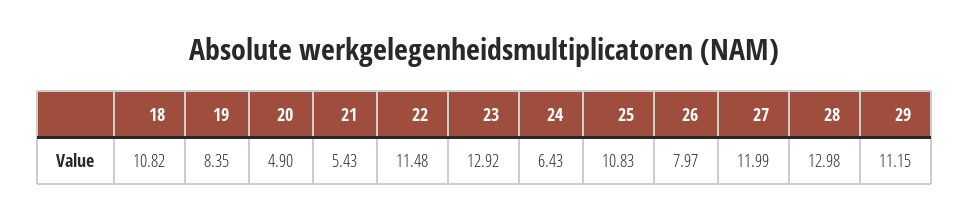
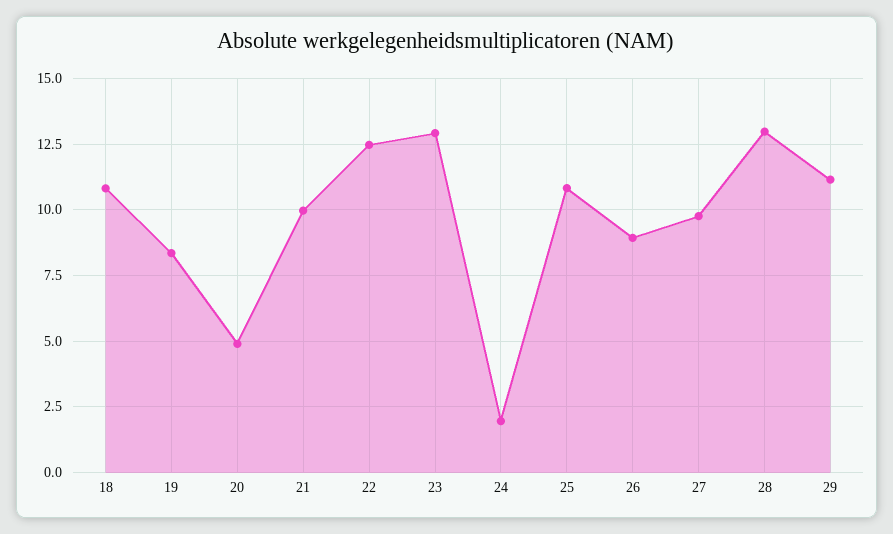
  {
    "18": 10.82,
    "19": 8.35,
    "20": 4.9,
-   "21": 5.43,
+   "21": 10,
-   "22": 11.48,
+   "22": 12.5,
    "23": 12.92,
-   "24": 6.43,
+   "24": 2,
    "25": 10.83,
-   "26": 7.97,
+   "26": 9,
-   "27": 11.99,
+   "27": 9.75,
    "28": 12.98,
    "29": 11.15
  }

